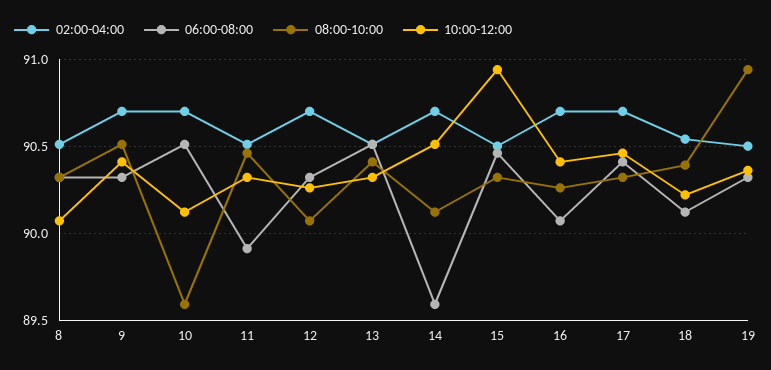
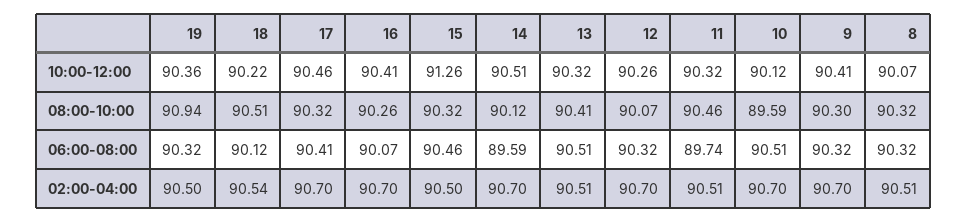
  {
    "02:00-04:00": {
      "8": 90.51,
      "9": 90.7,
      "10": 90.7,
      "11": 90.51,
      "12": 90.7,
      "13": 90.51,
      "14": 90.7,
      "15": 90.5,
      "16": 90.7,
      "17": 90.7,
      "18": 90.54,
      "19": 90.5
    },
    "06:00-08:00": {
      "8": 90.32,
      "9": 90.32,
      "10": 90.51,
-     "11": 89.9,
+     "11": 89.74,
      "12": 90.32,
      "13": 90.51,
      "14": 89.59,
      "15": 90.46,
      "16": 90.07,
      "17": 90.41,
      "18": 90.12,
      "19": 90.32
    },
    "08:00-10:00": {
      "8": 90.32,
-     "9": 90.5,
+     "9": 90.3,
      "10": 89.59,
      "11": 90.46,
      "12": 90.07,
      "13": 90.41,
      "14": 90.12,
      "15": 90.32,
      "16": 90.26,
      "17": 90.32,
-     "18": 90.4,
+     "18": 90.51,
      "19": 90.94
    },
    "10:00-12:00": {
      "8": 90.07,
      "9": 90.41,
      "10": 90.12,
      "11": 90.32,
      "12": 90.26,
      "13": 90.32,
      "14": 90.51,
-     "15": 90.95,
+     "15": 91.26,
      "16": 90.41,
      "17": 90.46,
      "18": 90.22,
      "19": 90.36
    }
  }

